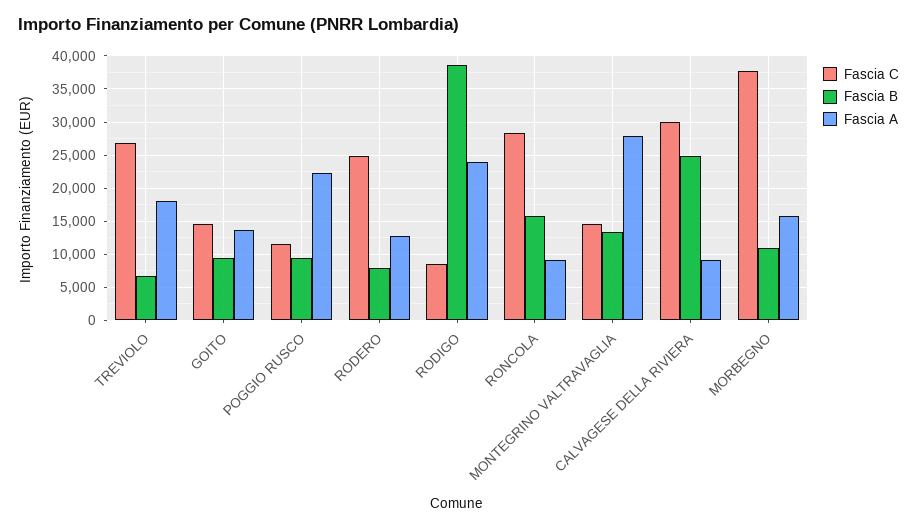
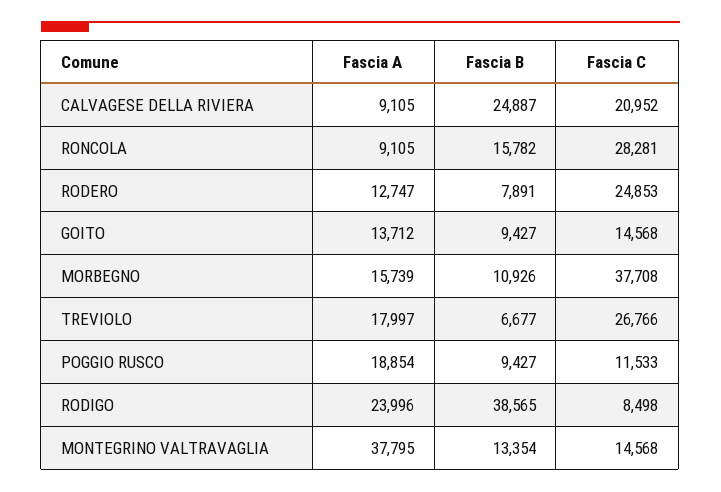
  {
    "Fascia C": {
      "TREVIOLO": 26766,
      "GOITO": 14568,
      "POGGIO RUSCO": 11533,
      "RODERO": 24853,
      "RODIGO": 8498,
      "RONCOLA": 28281,
      "MONTEGRINO VALTRAVAGLIA": 14568,
-     "CALVAGESE DELLA RIVIERA": 30000,
+     "CALVAGESE DELLA RIVIERA": 20952,
      "MORBEGNO": 37708
    },
    "Fascia B": {
      "TREVIOLO": 6677,
      "GOITO": 9427,
      "POGGIO RUSCO": 9427,
      "RODERO": 7891,
      "RODIGO": 38565,
      "RONCOLA": 15782,
      "MONTEGRINO VALTRAVAGLIA": 13354,
      "CALVAGESE DELLA RIVIERA": 24887,
      "MORBEGNO": 10926
    },
    "Fascia A": {
      "TREVIOLO": 17997,
      "GOITO": 13712,
-     "POGGIO RUSCO": 22000,
+     "POGGIO RUSCO": 18854,
      "RODERO": 12747,
      "RODIGO": 23996,
      "RONCOLA": 9105,
-     "MONTEGRINO VALTRAVAGLIA": 28000,
+     "MONTEGRINO VALTRAVAGLIA": 37795,
      "CALVAGESE DELLA RIVIERA": 9105,
      "MORBEGNO": 15739
    }
  }

